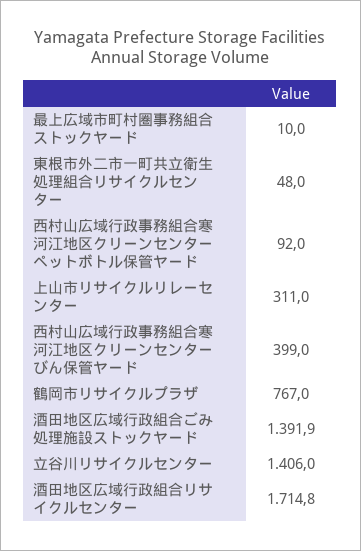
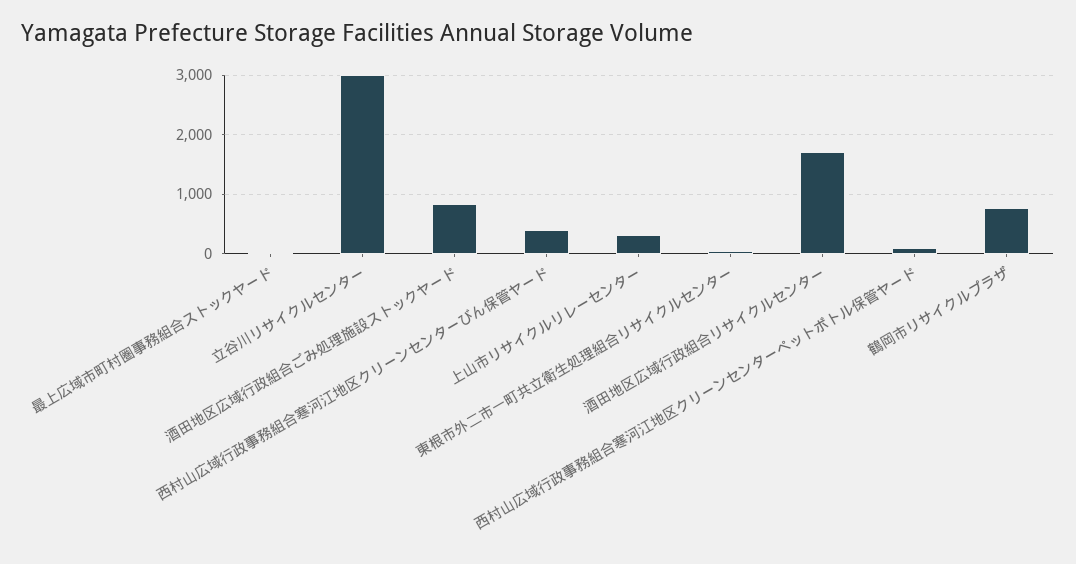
  {
    "最上広域市町村圏事務組合ストックヤード": 10,
    "東根市外二市一町共立衛生処理組合リサイクルセンター": 48,
    "西村山広域行政事務組合寒河江地区クリーンセンターペットボトル保管ヤード": 92,
    "上山市リサイクルリレーセンター": 311,
    "西村山広域行政事務組合寒河江地区クリーンセンターびん保管ヤード": 399,
    "鶴岡市リサイクルプラザ": 767,
-   "酒田地区広域行政組合ごみ処理施設ストックヤード": 1391.9,
+   "酒田地区広域行政組合ごみ処理施設ストックヤード": 800,
-   "立谷川リサイクルセンター": 1406,
+   "立谷川リサイクルセンター": 3000,
    "酒田地区広域行政組合リサイクルセンター": 1714.8
  }

